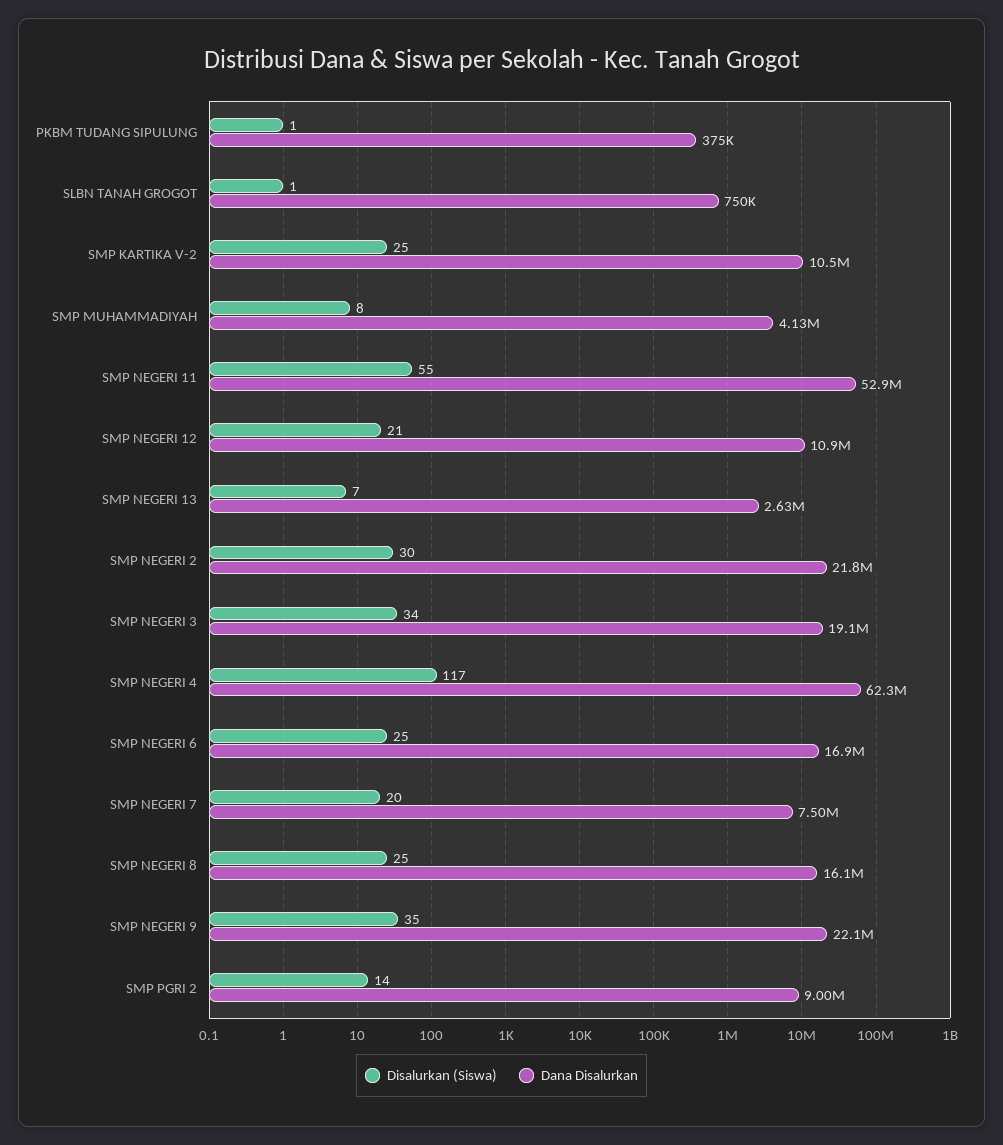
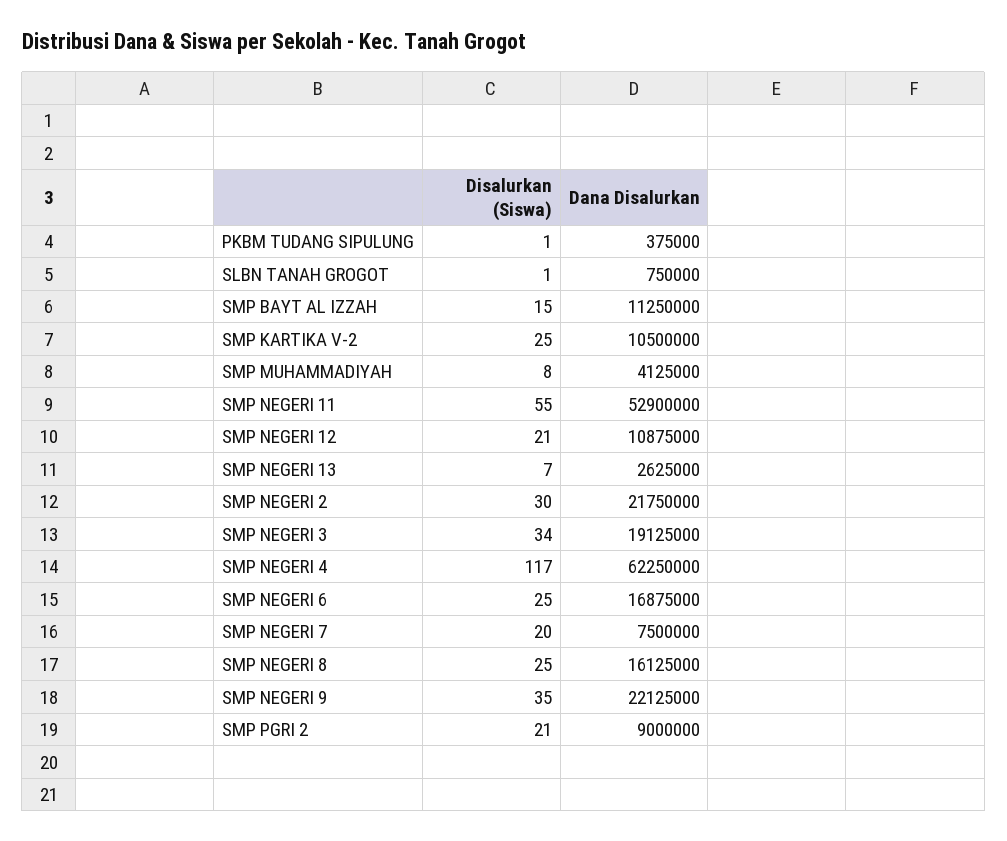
  {
    "Disalurkan (Siswa)": {
      "PKBM TUDANG SIPULUNG": 1,
      "SLBN TANAH GROGOT": 1,
      "SMP KARTIKA V-2": 25,
      "SMP MUHAMMADIYAH": 8,
      "SMP NEGERI 11": 55,
      "SMP NEGERI 12": 21,
      "SMP NEGERI 13": 7,
      "SMP NEGERI 2": 30,
      "SMP NEGERI 3": 34,
      "SMP NEGERI 4": 117,
      "SMP NEGERI 6": 25,
      "SMP NEGERI 7": 20,
      "SMP NEGERI 8": 25,
      "SMP NEGERI 9": 35,
-     "SMP PGRI 2": 14
+     "SMP PGRI 2": 21,
+     "SMP BAYT AL IZZAH": 15
    },
    "Dana Disalurkan": {
      "PKBM TUDANG SIPULUNG": 375000,
      "SLBN TANAH GROGOT": 750000,
      "SMP KARTIKA V-2": 10500000,
      "SMP MUHAMMADIYAH": 4125000,
      "SMP NEGERI 11": 52900000,
      "SMP NEGERI 12": 10875000,
      "SMP NEGERI 13": 2625000,
      "SMP NEGERI 2": 21750000,
      "SMP NEGERI 3": 19125000,
      "SMP NEGERI 4": 62250000,
      "SMP NEGERI 6": 16875000,
      "SMP NEGERI 7": 7500000,
      "SMP NEGERI 8": 16125000,
      "SMP NEGERI 9": 22125000,
-     "SMP PGRI 2": 9000000
+     "SMP PGRI 2": 9000000,
+     "SMP BAYT AL IZZAH": 11250000
    }
  }

